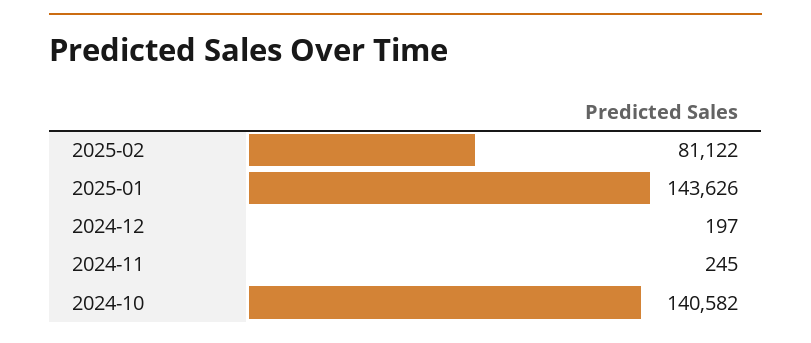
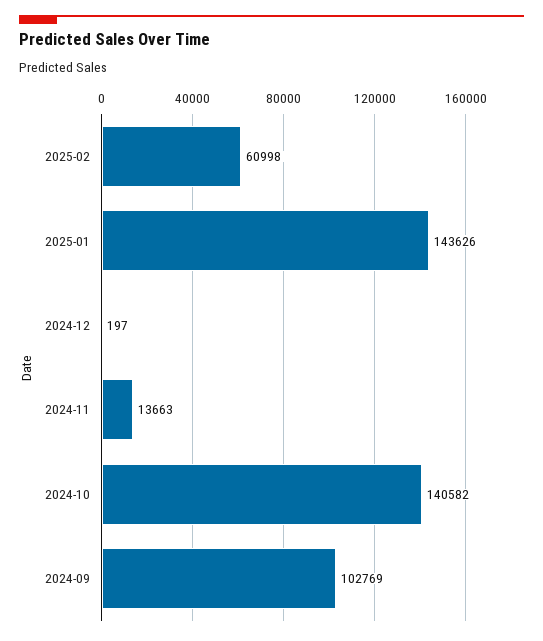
  {
-   "2025-02": 81122,
+   "2025-02": 60998,
    "2025-01": 143626,
    "2024-12": 197,
-   "2024-11": 245,
+   "2024-11": 13663,
-   "2024-10": 140582
+   "2024-10": 140582,
+   "2024-09": 102769
  }

